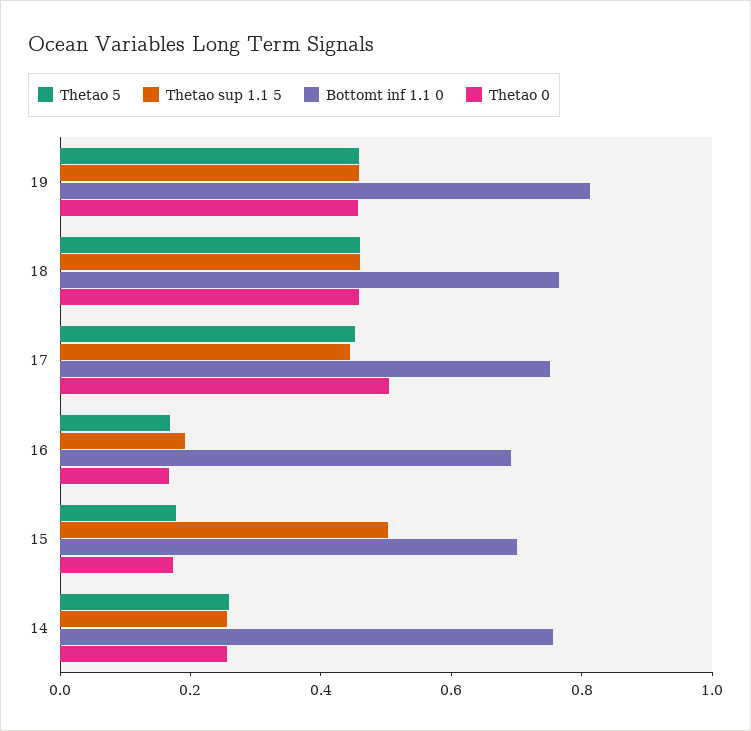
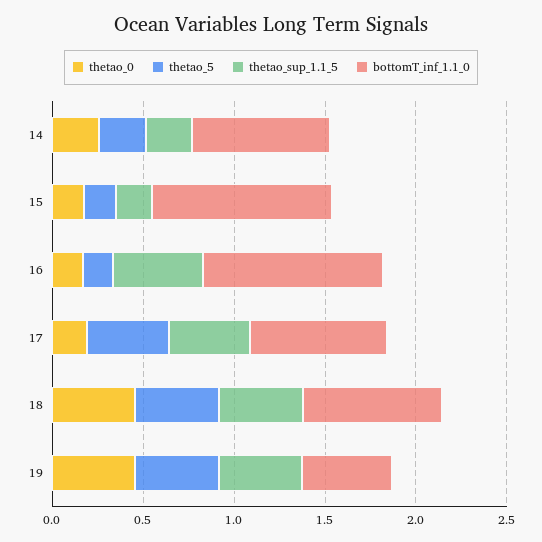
  {
    "Thetao 5": {
      "19": 0.45,
      "18": 0.45,
      "17": 0.45,
      "16": 0.15,
      "15": 0.2,
      "14": 0.25
    },
    "Thetao sup 1.1 5": {
      "19": 0.45,
      "18": 0.45,
      "17": 0.45,
-     "16": 0.2,
+     "16": 0.5,
-     "15": 0.5,
+     "15": 0.2,
      "14": 0.25
    },
    "Bottomt inf 1.1 0": {
-     "19": 0.8,
+     "19": 0.5,
      "18": 0.75,
      "17": 0.75,
-     "16": 0.7,
+     "16": 1,
-     "15": 0.7,
+     "15": 1,
      "14": 0.75
    },
    "Thetao 0": {
      "19": 0.45,
      "18": 0.45,
-     "17": 0.5,
+     "17": 0.2,
      "16": 0.15,
      "15": 0.15,
      "14": 0.25
    }
  }

